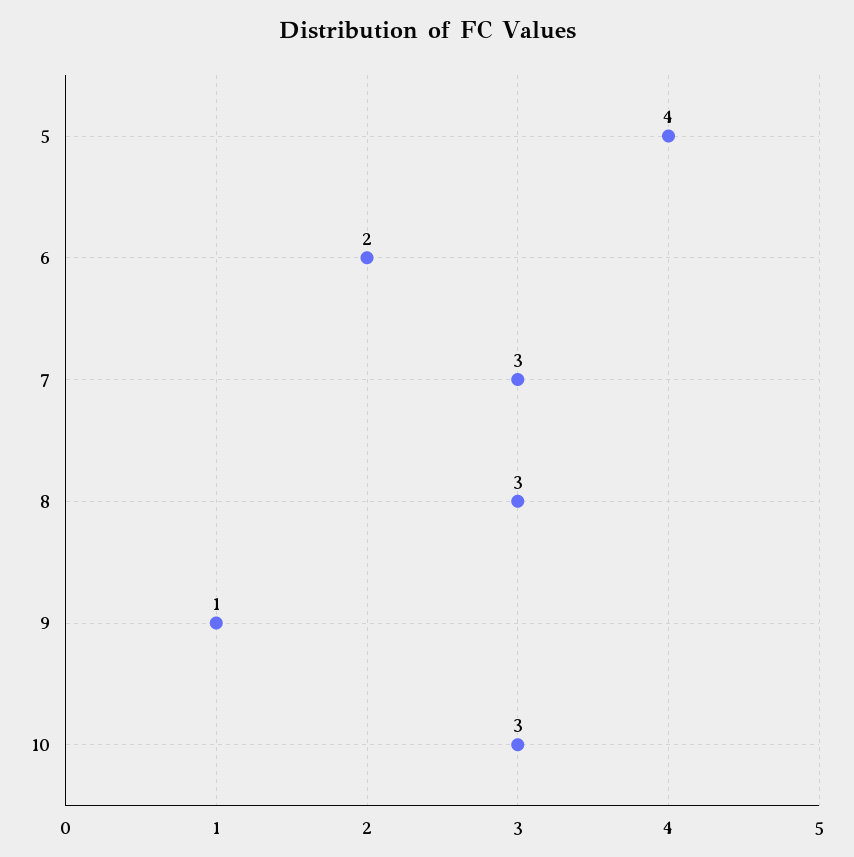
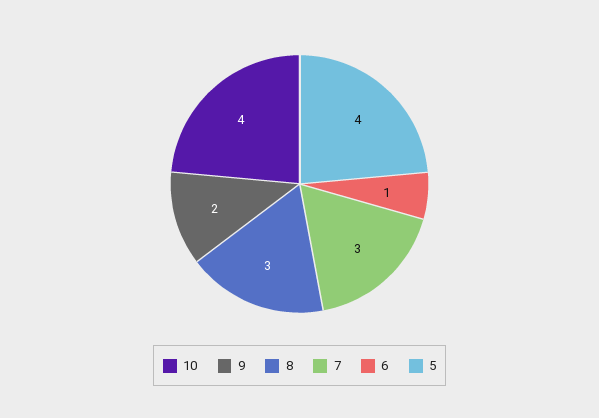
  {
    "5": 4,
-   "6": 2,
+   "6": 1,
    "7": 3,
    "8": 3,
-   "9": 1,
+   "9": 2,
-   "10": 3
+   "10": 4
  }

